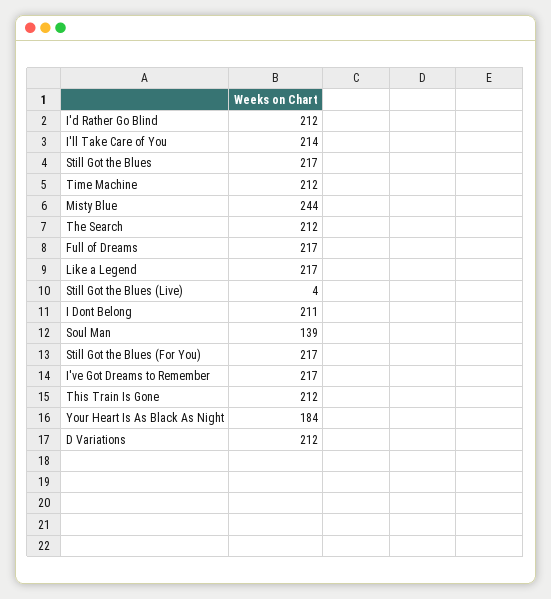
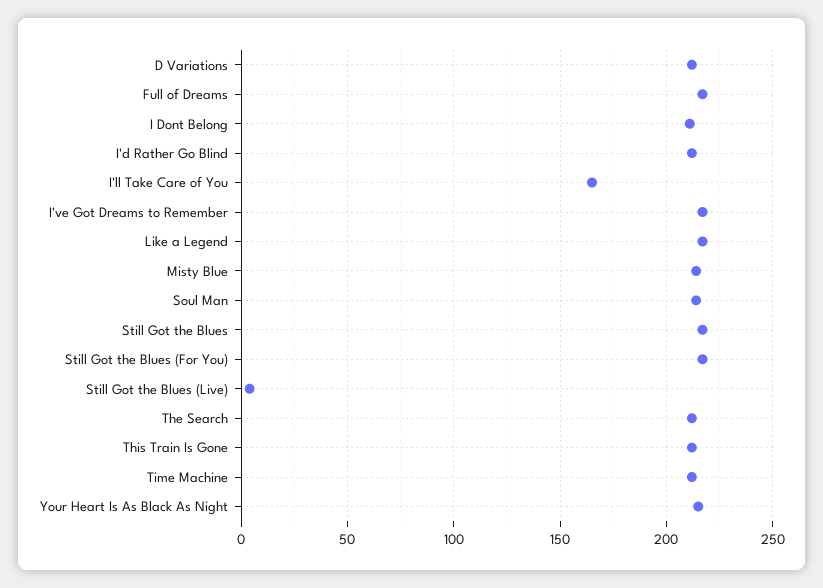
  {
    "I'd Rather Go Blind": 212,
-   "I'll Take Care of You": 214,
+   "I'll Take Care of You": 165,
    "Still Got the Blues": 217,
    "Time Machine": 212,
-   "Misty Blue": 244,
+   "Misty Blue": 215,
    "The Search": 212,
    "Full of Dreams": 217,
    "Like a Legend": 217,
    "Still Got the Blues (Live)": 4,
    "I Dont Belong": 211,
-   "Soul Man": 139,
+   "Soul Man": 215,
    "Still Got the Blues (For You)": 217,
    "I've Got Dreams to Remember": 217,
    "This Train Is Gone": 212,
-   "Your Heart Is As Black As Night": 184,
+   "Your Heart Is As Black As Night": 215,
    "D Variations": 212
  }

